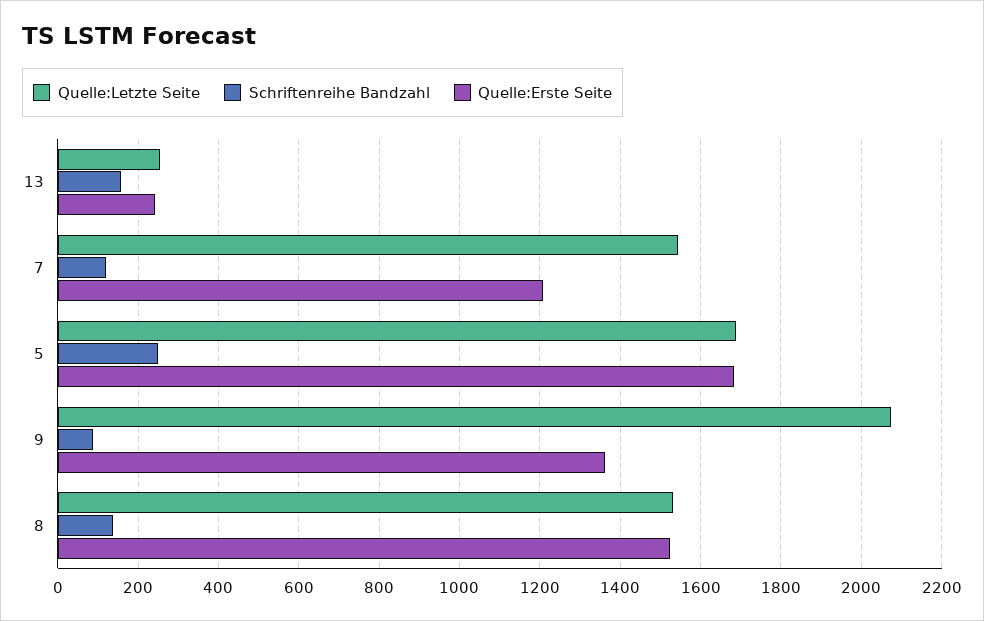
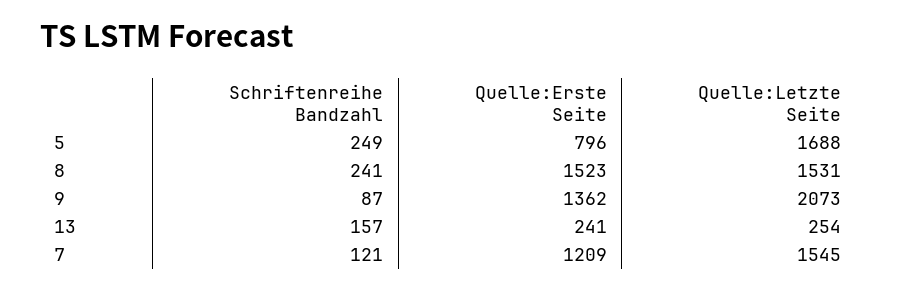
  {
    "Quelle:Letzte Seite": {
      "13": 254,
      "7": 1545,
      "5": 1688,
      "9": 2073,
      "8": 1531
    },
    "Schriftenreihe Bandzahl": {
      "13": 157,
      "7": 121,
      "5": 249,
      "9": 87,
-     "8": 140
+     "8": 241
    },
    "Quelle:Erste Seite": {
      "13": 241,
      "7": 1209,
-     "5": 1680,
+     "5": 796,
      "9": 1362,
      "8": 1523
    }
  }

